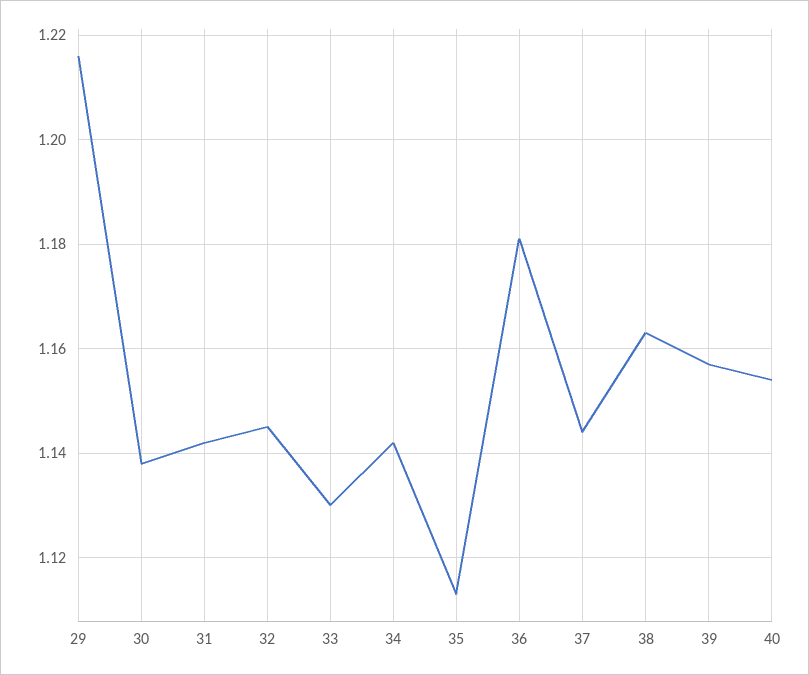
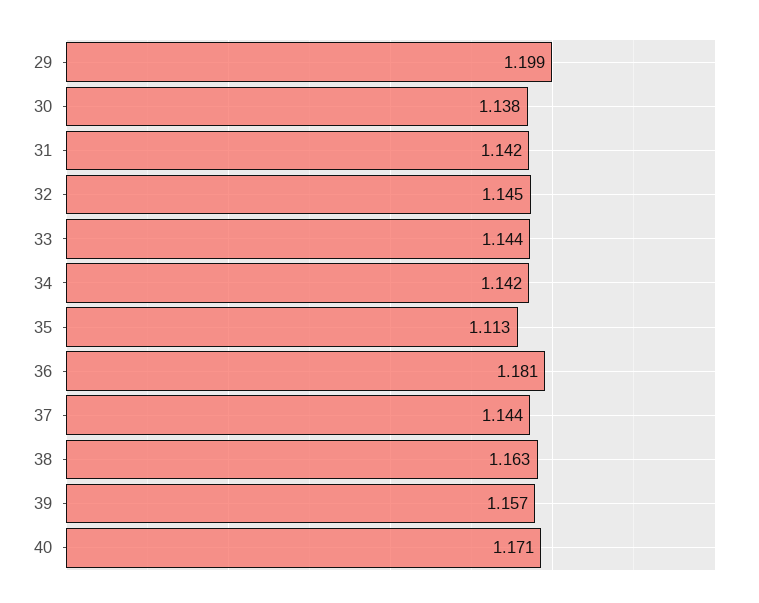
  {
-   "29": 1.215,
+   "29": 1.199,
    "30": 1.138,
    "31": 1.142,
    "32": 1.145,
-   "33": 1.13,
+   "33": 1.144,
    "34": 1.142,
    "35": 1.113,
    "36": 1.181,
    "37": 1.144,
    "38": 1.163,
    "39": 1.157,
-   "40": 1.155
+   "40": 1.171
  }

